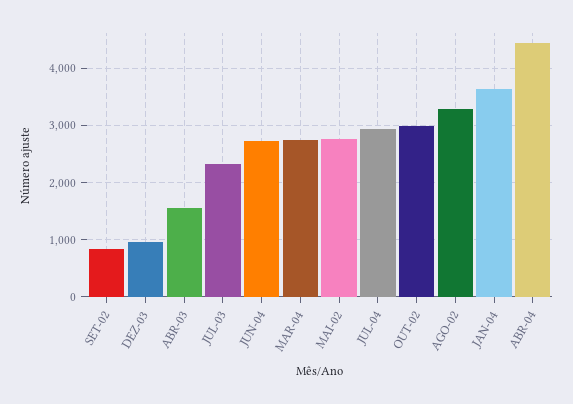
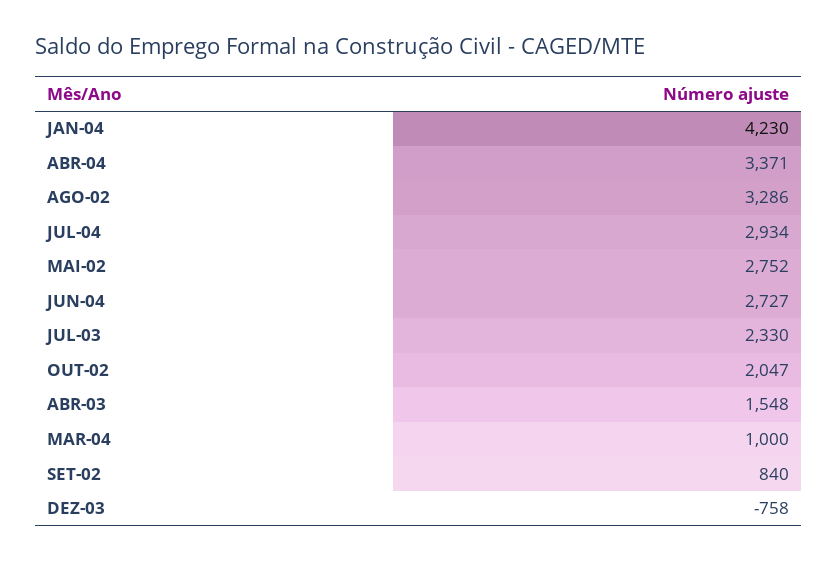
  {
    "SET-02": 840,
-   "DEZ-03": 1000,
+   "DEZ-03": -758,
    "ABR-03": 1548,
    "JUL-03": 2330,
    "JUN-04": 2727,
-   "MAR-04": 2800,
+   "MAR-04": 1000,
    "MAI-02": 2752,
    "JUL-04": 2934,
-   "OUT-02": 3000,
+   "OUT-02": 2047,
    "AGO-02": 3286,
-   "JAN-04": 3600,
+   "JAN-04": 4230,
-   "ABR-04": 4400
+   "ABR-04": 3371
  }

